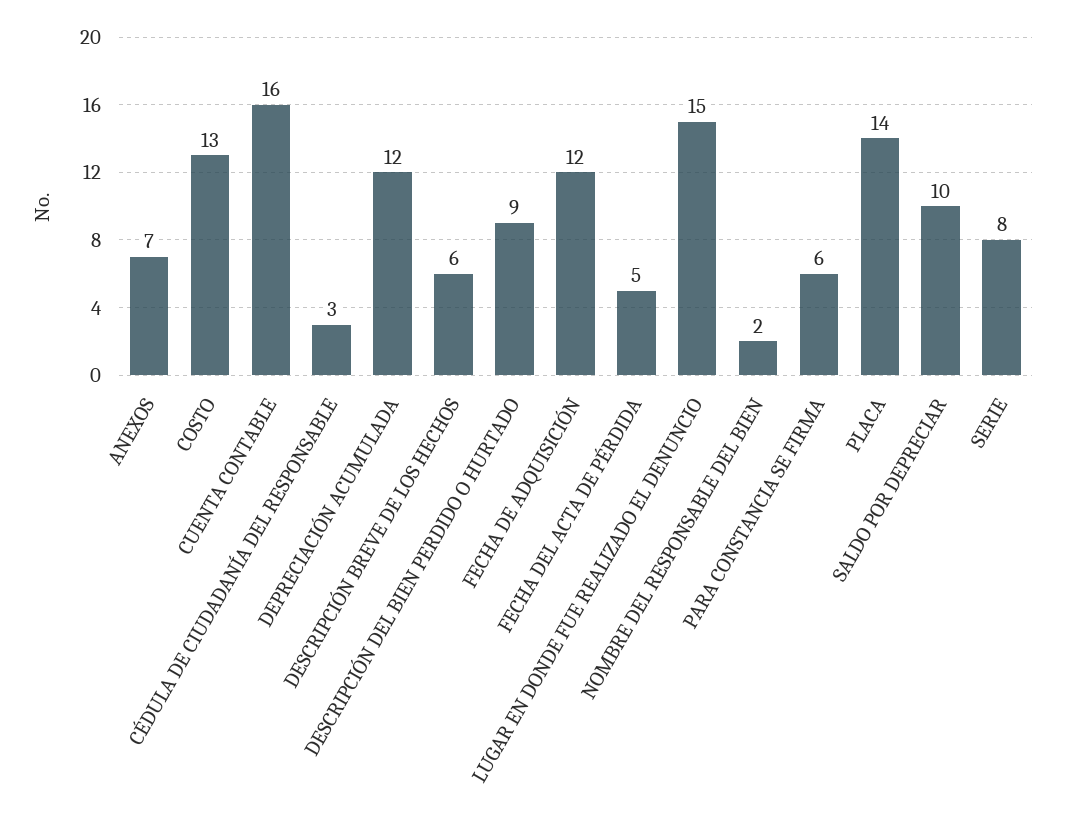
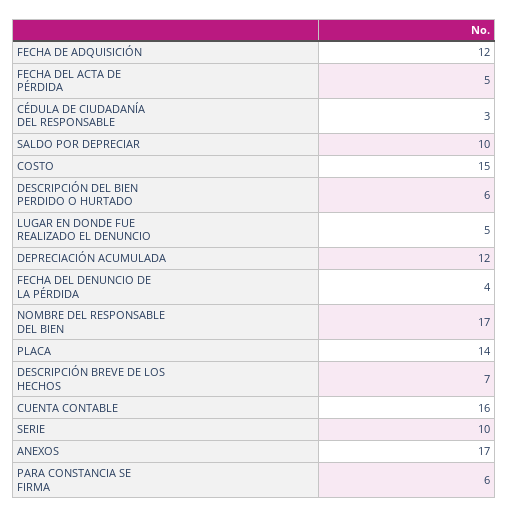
  {
-   "ANEXOS": 7,
+   "ANEXOS": 17,
-   "COSTO": 13,
+   "COSTO": 15,
    "CUENTA CONTABLE": 16,
    "CÉDULA DE CIUDADANÍA DEL RESPONSABLE": 3,
    "DEPRECIACIÓN ACUMULADA": 12,
-   "DESCRIPCIÓN BREVE DE LOS HECHOS": 6,
+   "DESCRIPCIÓN BREVE DE LOS HECHOS": 7,
-   "DESCRIPCIÓN DEL BIEN PERDIDO O HURTADO": 9,
+   "DESCRIPCIÓN DEL BIEN PERDIDO O HURTADO": 6,
    "FECHA DE ADQUISICIÓN": 12,
    "FECHA DEL ACTA DE PÉRDIDA": 5,
-   "LUGAR EN DONDE FUE REALIZADO EL DENUNCIO": 15,
+   "LUGAR EN DONDE FUE REALIZADO EL DENUNCIO": 5,
-   "NOMBRE DEL RESPONSABLE DEL BIEN": 2,
+   "NOMBRE DEL RESPONSABLE DEL BIEN": 17,
    "PARA CONSTANCIA SE FIRMA": 6,
    "PLACA": 14,
    "SALDO POR DEPRECIAR": 10,
-   "SERIE": 8
+   "SERIE": 10,
+   "FECHA DEL DENUNCIO DE LA PÉRDIDA": 4
  }

